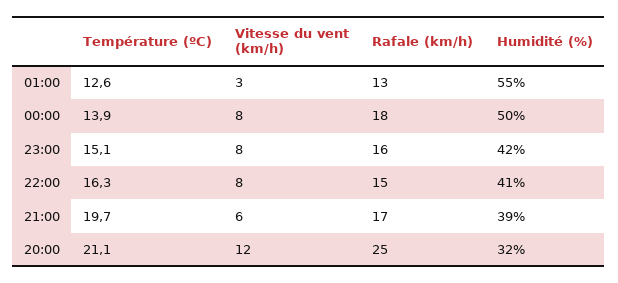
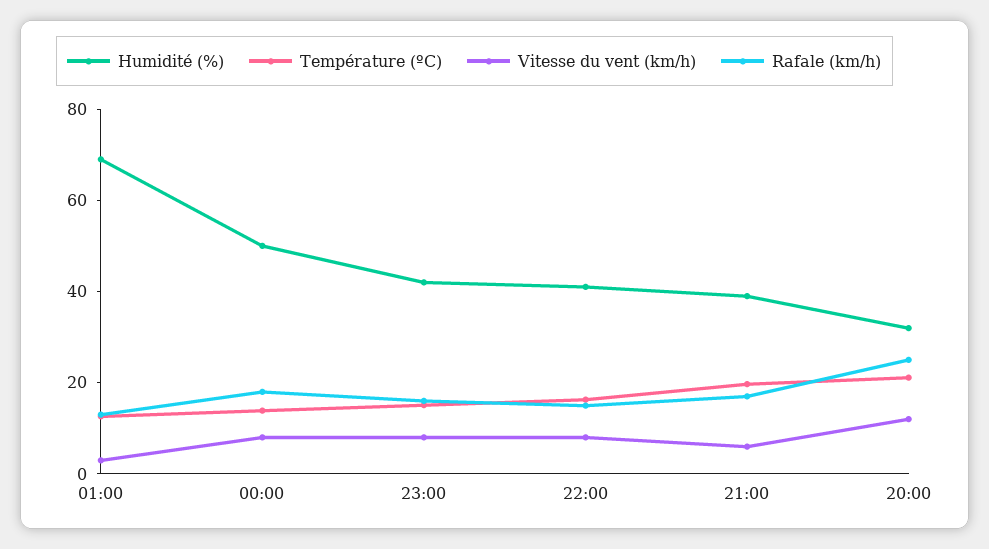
  {
    "Température (ºC)": {
      "01:00": 12.6,
      "00:00": 13.9,
      "23:00": 15.1,
      "22:00": 16.3,
      "21:00": 19.7,
      "20:00": 21.1
    },
    "Vitesse du vent (km/h)": {
      "01:00": 3,
      "00:00": 8,
      "23:00": 8,
      "22:00": 8,
      "21:00": 6,
      "20:00": 12
    },
    "Rafale (km/h)": {
      "01:00": 13,
      "00:00": 18,
      "23:00": 16,
      "22:00": 15,
      "21:00": 17,
      "20:00": 25
    },
    "Humidité (%)": {
-     "01:00": 55,
+     "01:00": 70,
      "00:00": 50,
      "23:00": 42,
      "22:00": 41,
      "21:00": 39,
      "20:00": 32
    }
  }

